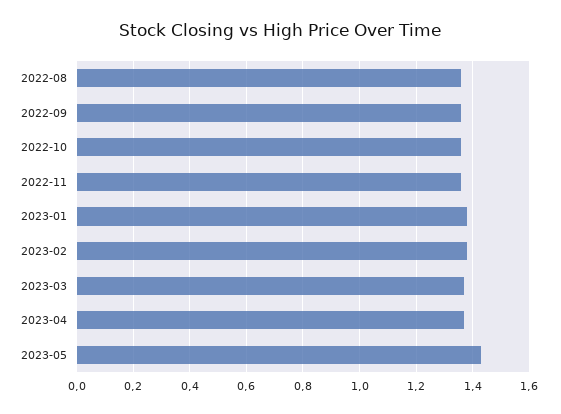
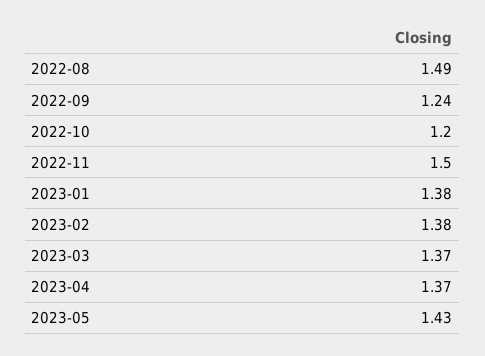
  {
-   "2022-08": 1.35,
+   "2022-08": 1.49,
-   "2022-09": 1.35,
+   "2022-09": 1.24,
-   "2022-10": 1.35,
+   "2022-10": 1.2,
-   "2022-11": 1.35,
+   "2022-11": 1.5,
    "2023-01": 1.38,
    "2023-02": 1.38,
    "2023-03": 1.37,
    "2023-04": 1.37,
    "2023-05": 1.43
  }

